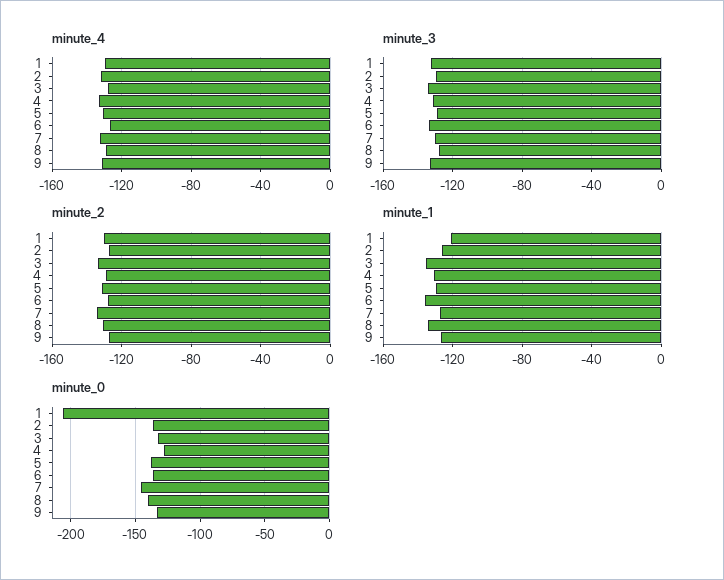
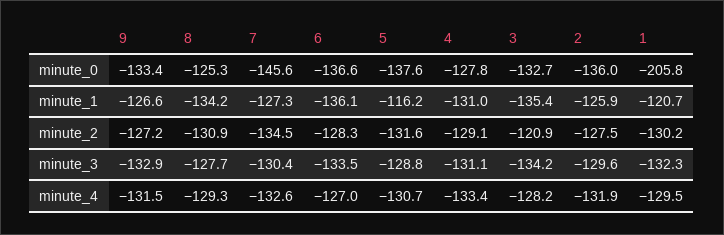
  {
    "minute_4": {
      "1": -129.5,
      "2": -131.9,
      "3": -128.2,
      "4": -133.4,
      "5": -130.7,
      "6": -127,
      "7": -132.6,
      "8": -129.3,
      "9": -131.5
    },
    "minute_3": {
      "1": -132.3,
      "2": -129.6,
      "3": -134.2,
      "4": -131.1,
      "5": -128.8,
      "6": -133.5,
      "7": -130.4,
      "8": -127.7,
      "9": -132.9
    },
    "minute_2": {
      "1": -130.2,
      "2": -127.5,
-     "3": -135,
+     "3": -120.9,
      "4": -129.1,
      "5": -131.6,
      "6": -128.3,
      "7": -134.5,
      "8": -130.9,
      "9": -127.2
    },
    "minute_1": {
      "1": -120.7,
      "2": -125.9,
      "3": -135.4,
      "4": -131,
-     "5": -130,
+     "5": -116.2,
      "6": -136.1,
      "7": -127.3,
      "8": -134.2,
      "9": -126.6
    },
    "minute_0": {
      "1": -205.8,
      "2": -136,
      "3": -132.7,
      "4": -127.8,
      "5": -137.6,
      "6": -136.6,
      "7": -145.6,
-     "8": -140,
+     "8": -125.3,
      "9": -133.4
    }
  }

